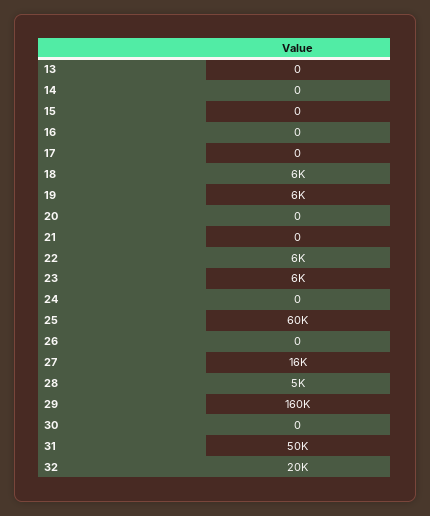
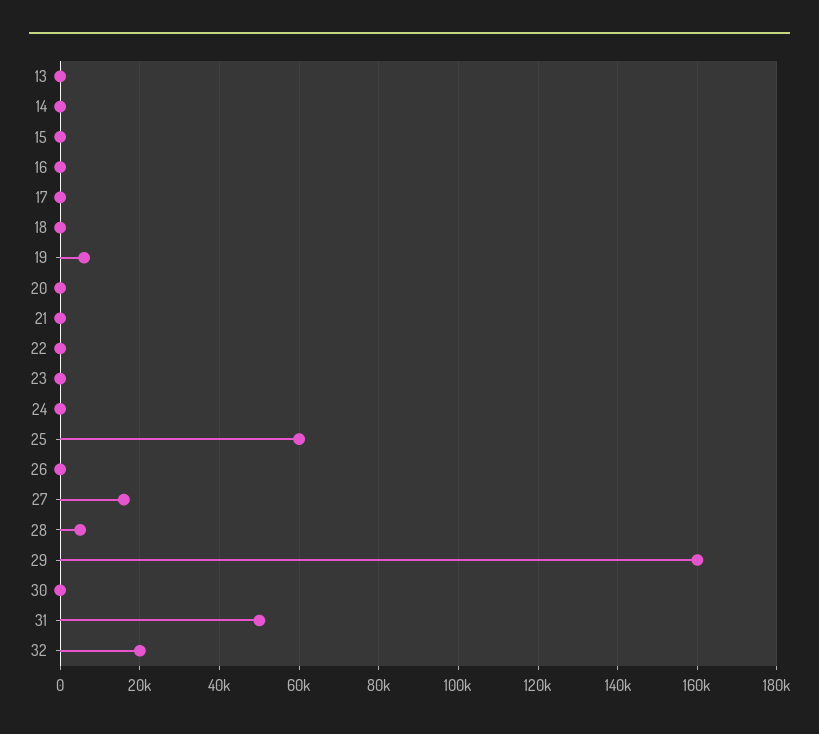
  {
    "13": 0,
    "14": 0,
    "15": 0,
    "16": 0,
    "17": 0,
-   "18": 6000,
+   "18": 0,
    "19": 6000,
    "20": 0,
    "21": 0,
-   "22": 6000,
+   "22": 0,
-   "23": 6000,
+   "23": 0,
    "24": 0,
    "25": 60000,
    "26": 0,
    "27": 16000,
    "28": 5000,
    "29": 160000,
    "30": 0,
    "31": 50000,
    "32": 20000
  }

